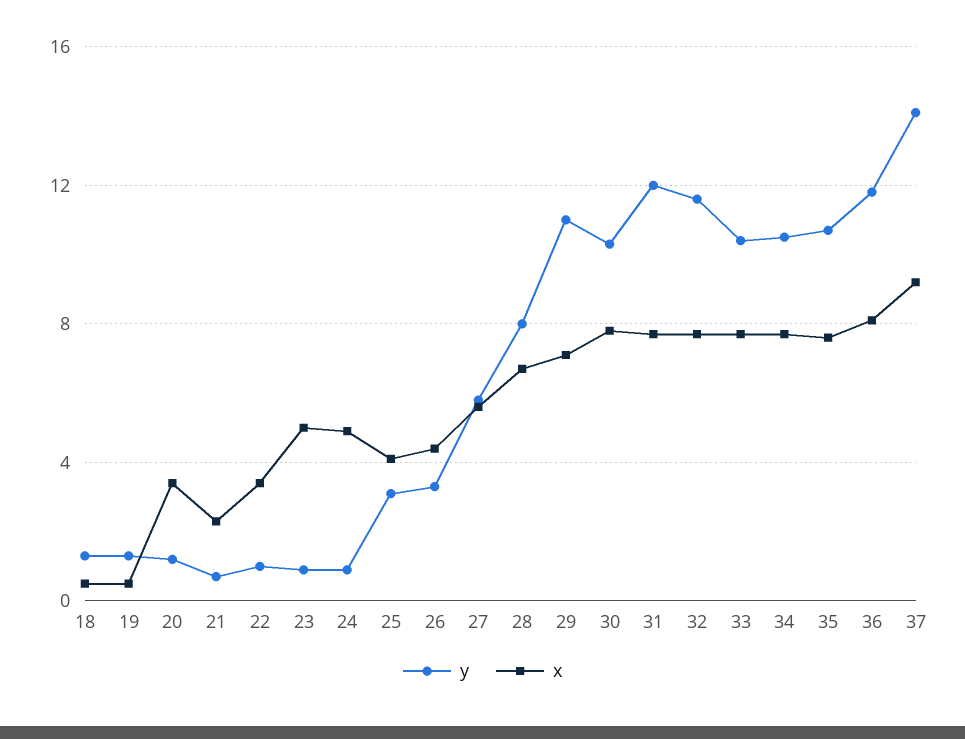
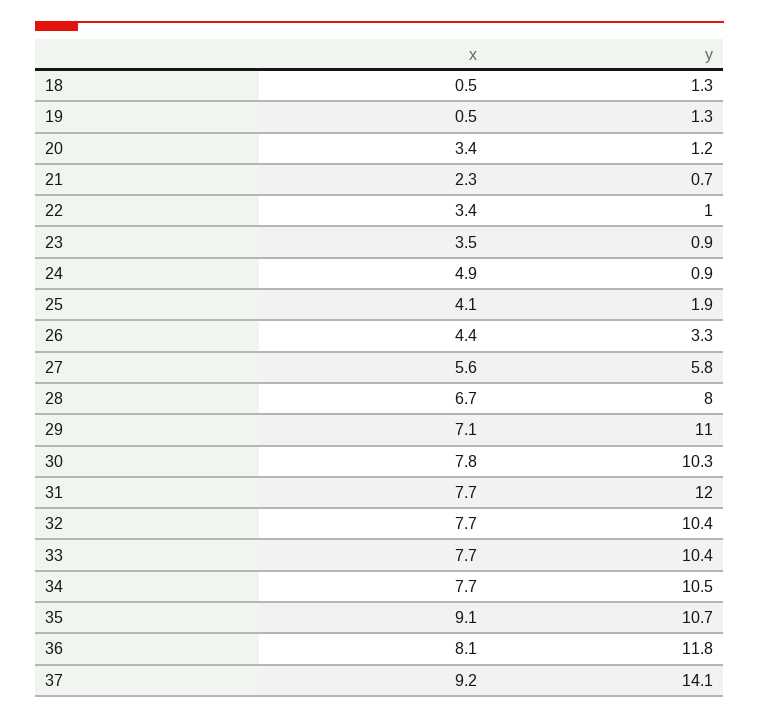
  {
    "y": {
      "18": 1.3,
      "19": 1.3,
      "20": 1.2,
      "21": 0.7,
      "22": 1,
      "23": 0.9,
      "24": 0.9,
-     "25": 3,
+     "25": 1.9,
      "26": 3.3,
      "27": 5.8,
      "28": 8,
      "29": 11,
      "30": 10.3,
      "31": 12,
-     "32": 11.5,
+     "32": 10.4,
      "33": 10.4,
      "34": 10.5,
      "35": 10.7,
      "36": 11.8,
      "37": 14.1
    },
    "x": {
      "18": 0.5,
      "19": 0.5,
      "20": 3.4,
      "21": 2.3,
      "22": 3.4,
-     "23": 5,
+     "23": 3.5,
      "24": 4.9,
      "25": 4.1,
      "26": 4.4,
      "27": 5.6,
      "28": 6.7,
      "29": 7.1,
      "30": 7.8,
      "31": 7.7,
      "32": 7.7,
      "33": 7.7,
      "34": 7.7,
-     "35": 7.5,
+     "35": 9.1,
      "36": 8.1,
      "37": 9.2
    }
  }

